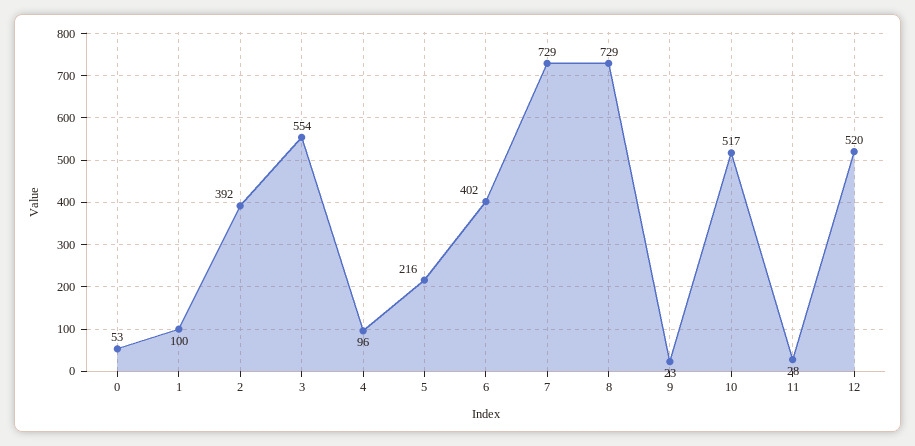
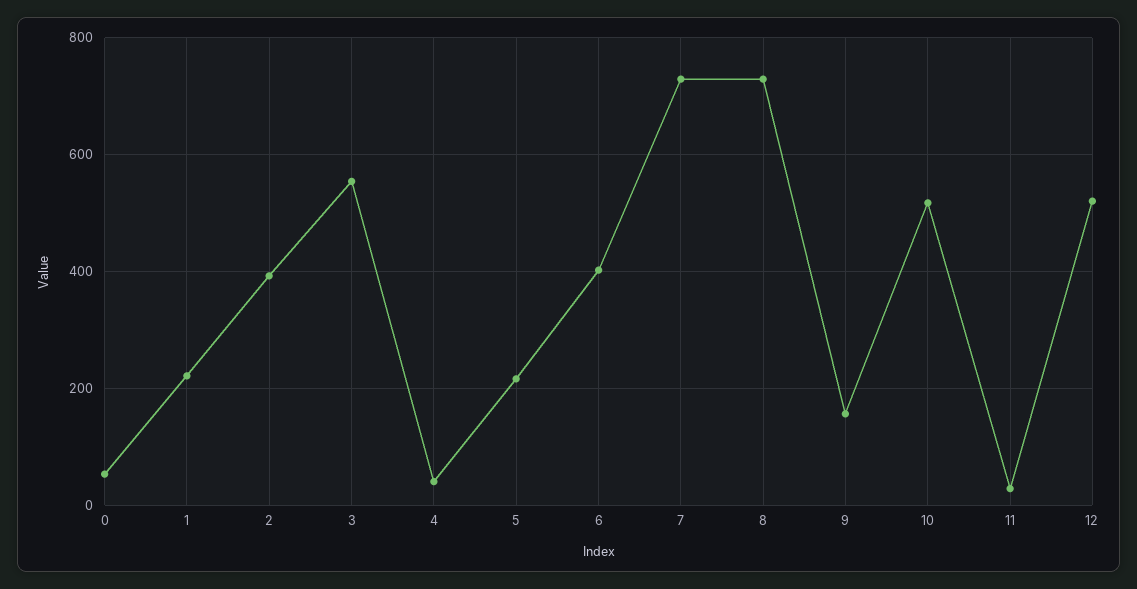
  {
    "0": 53,
-   "1": 100,
+   "1": 220,
    "2": 392,
    "3": 554,
-   "4": 96,
+   "4": 40,
    "5": 216,
    "6": 402,
    "7": 729,
    "8": 729,
-   "9": 23,
+   "9": 160,
    "10": 517,
    "11": 28,
    "12": 520
  }

